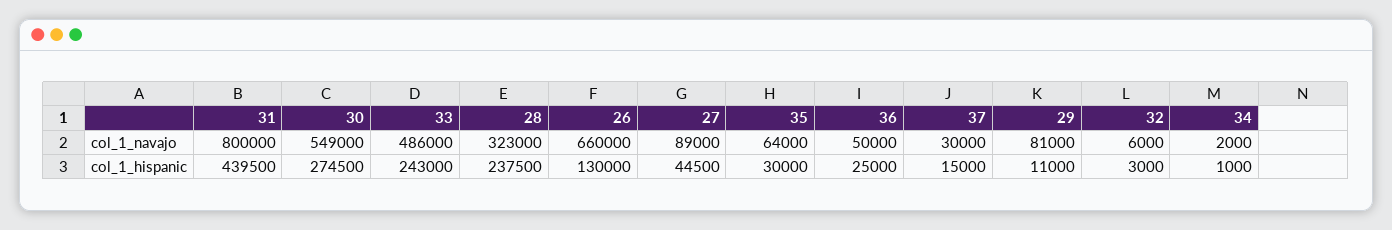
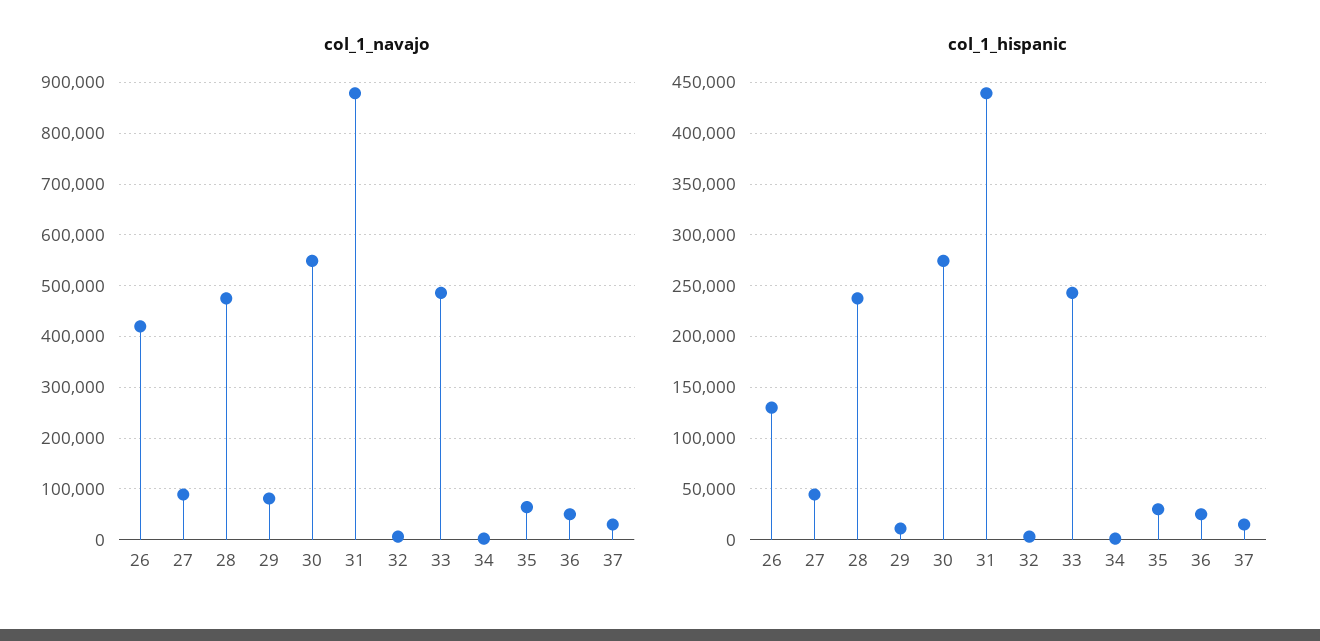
  {
    "col_1_navajo": {
-     "31": 800000,
+     "31": 880000,
      "30": 549000,
      "33": 486000,
-     "28": 323000,
+     "28": 480000,
-     "26": 660000,
+     "26": 420000,
      "27": 89000,
      "35": 64000,
      "36": 50000,
      "37": 30000,
      "29": 81000,
      "32": 6000,
      "34": 2000
    },
    "col_1_hispanic": {
      "31": 439500,
      "30": 274500,
      "33": 243000,
      "28": 237500,
      "26": 130000,
      "27": 44500,
      "35": 30000,
      "36": 25000,
      "37": 15000,
      "29": 11000,
      "32": 3000,
      "34": 1000
    }
  }

